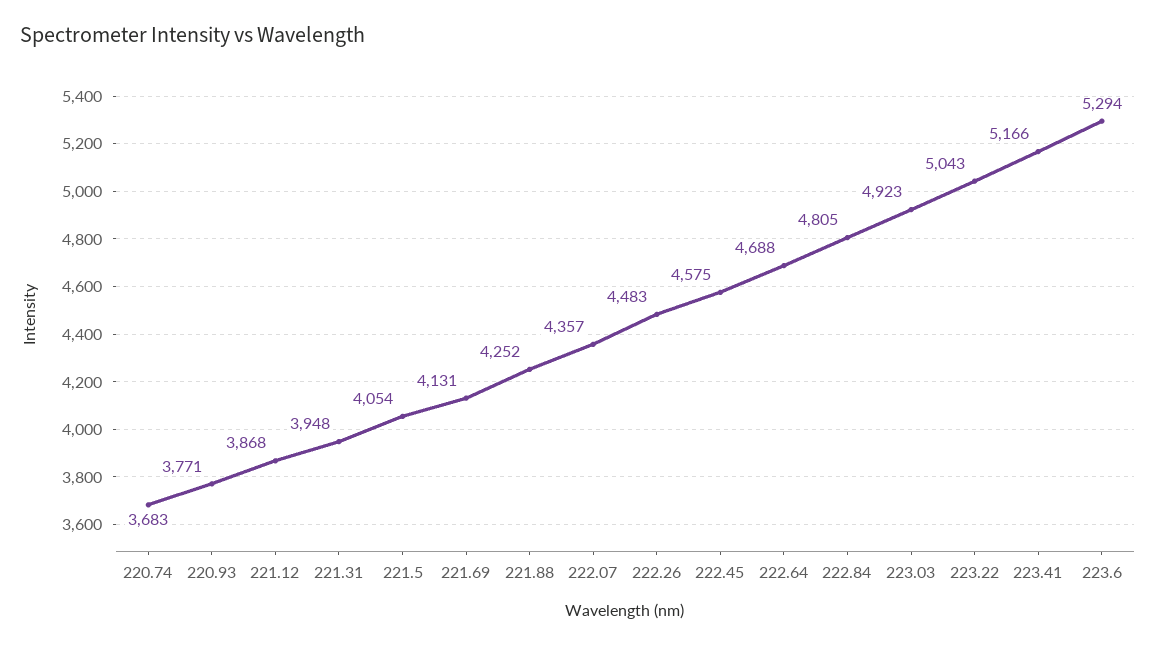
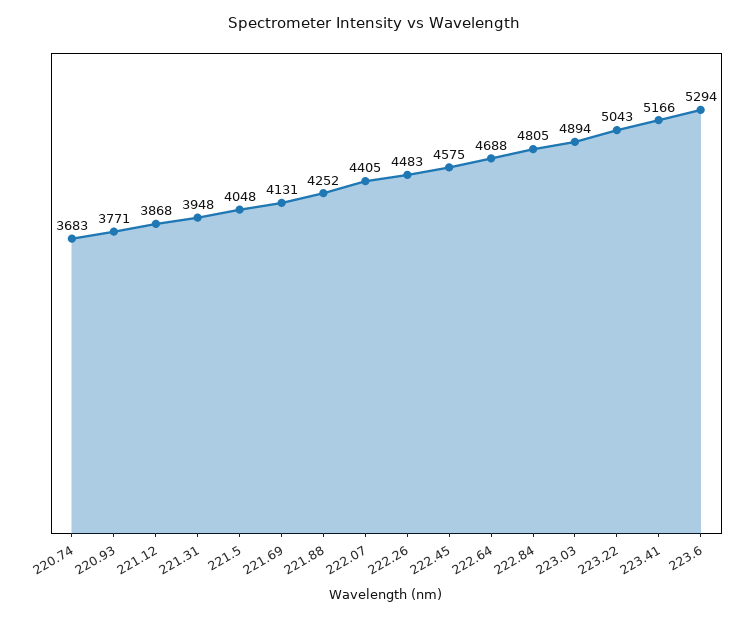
  {
    "220.74": 3683,
    "220.93": 3771,
    "221.12": 3868,
    "221.31": 3948,
-   "221.5": 4054,
+   "221.5": 4048,
    "221.69": 4131,
    "221.88": 4252,
-   "222.07": 4357,
+   "222.07": 4405,
    "222.26": 4483,
    "222.45": 4575,
    "222.64": 4688,
    "222.84": 4805,
-   "223.03": 4923,
+   "223.03": 4894,
    "223.22": 5043,
    "223.41": 5166,
    "223.6": 5294
  }

